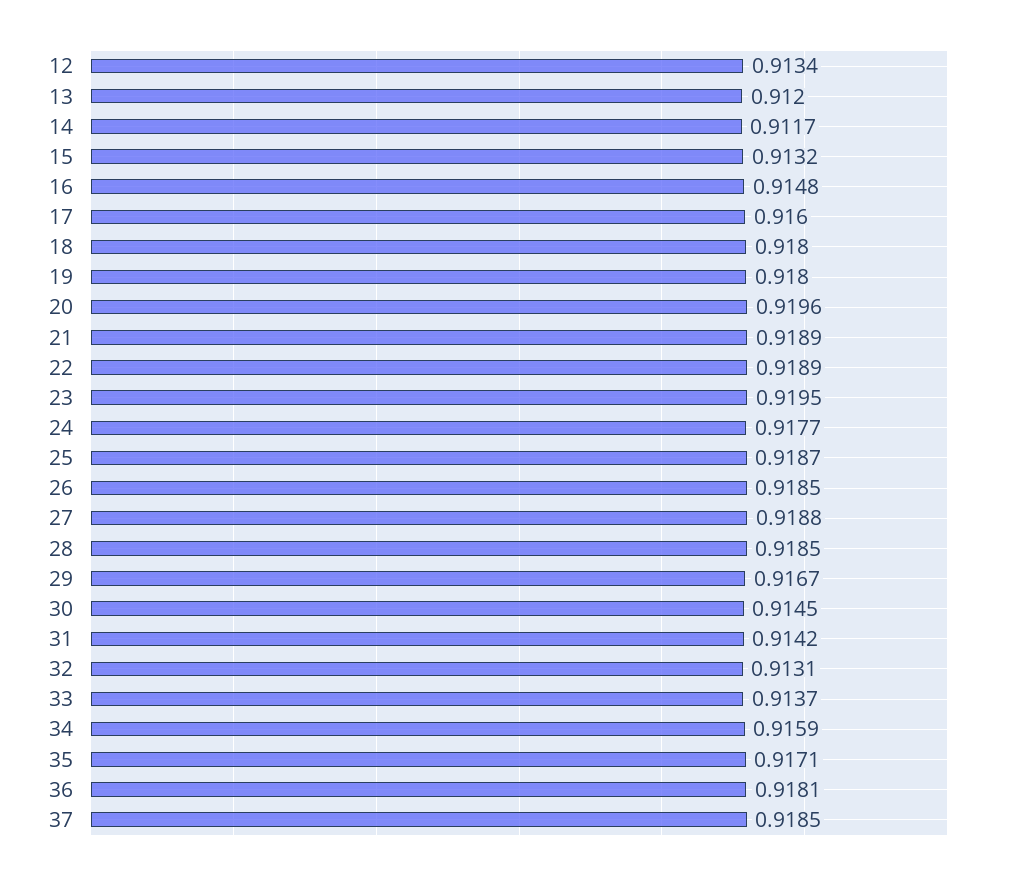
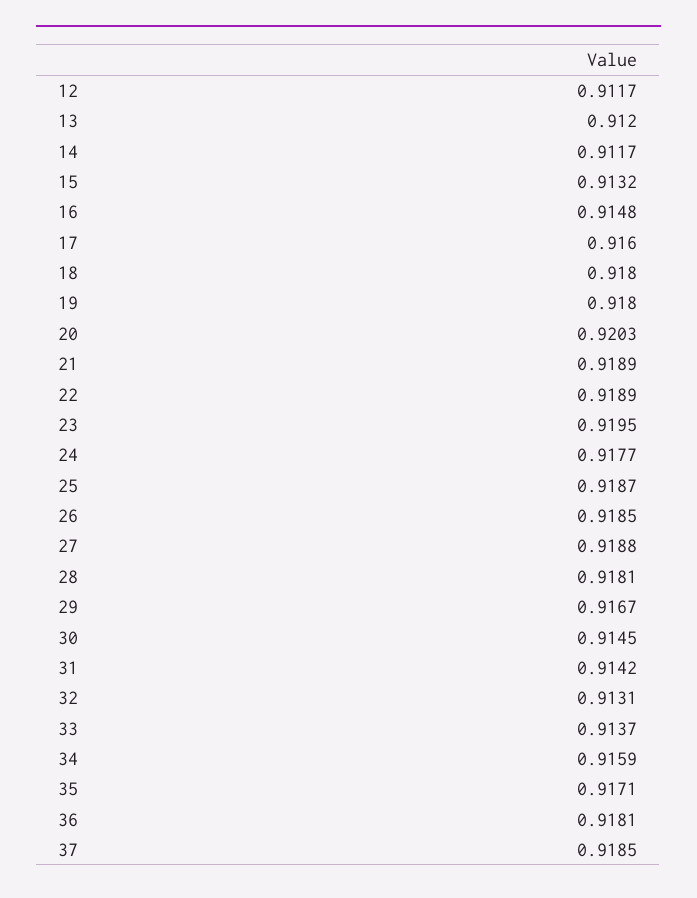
  {
-   "12": 0.9134,
+   "12": 0.9117,
    "13": 0.912,
    "14": 0.9117,
    "15": 0.9132,
    "16": 0.9148,
    "17": 0.916,
    "18": 0.918,
    "19": 0.918,
-   "20": 0.9196,
+   "20": 0.9203,
    "21": 0.9189,
    "22": 0.9189,
    "23": 0.9195,
    "24": 0.9177,
    "25": 0.9187,
    "26": 0.9185,
    "27": 0.9188,
-   "28": 0.9185,
+   "28": 0.9181,
    "29": 0.9167,
    "30": 0.9145,
    "31": 0.9142,
    "32": 0.9131,
    "33": 0.9137,
    "34": 0.9159,
    "35": 0.9171,
    "36": 0.9181,
    "37": 0.9185
  }

